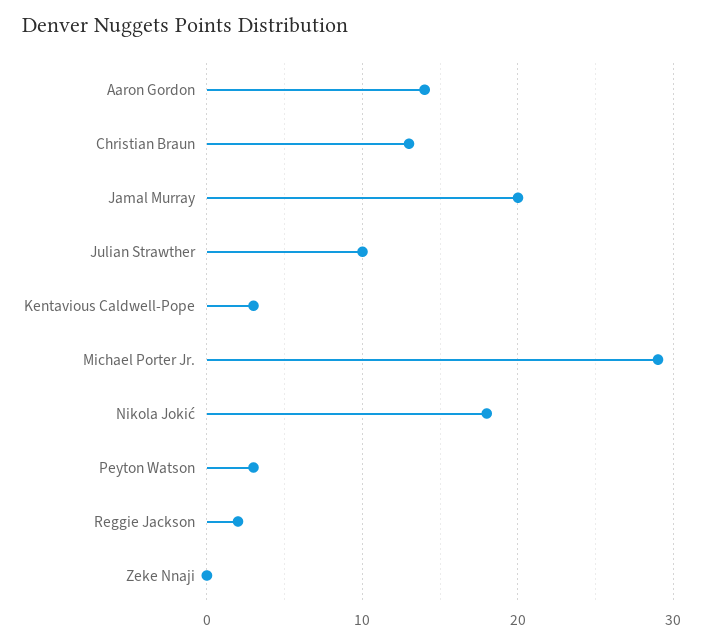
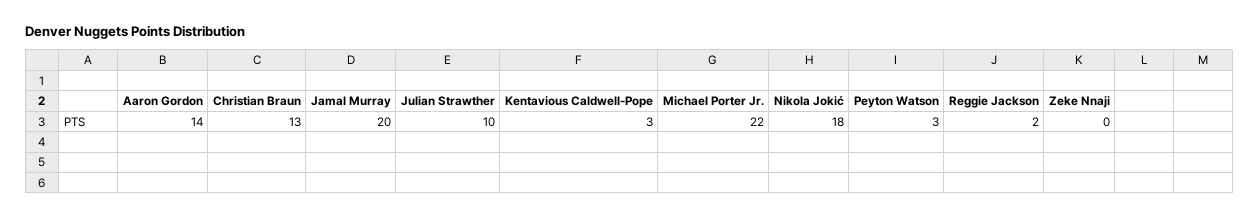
  {
    "Aaron Gordon": 14,
    "Christian Braun": 13,
    "Jamal Murray": 20,
    "Julian Strawther": 10,
    "Kentavious Caldwell-Pope": 3,
-   "Michael Porter Jr.": 29,
+   "Michael Porter Jr.": 22,
    "Nikola Jokić": 18,
    "Peyton Watson": 3,
    "Reggie Jackson": 2,
    "Zeke Nnaji": 0
  }

